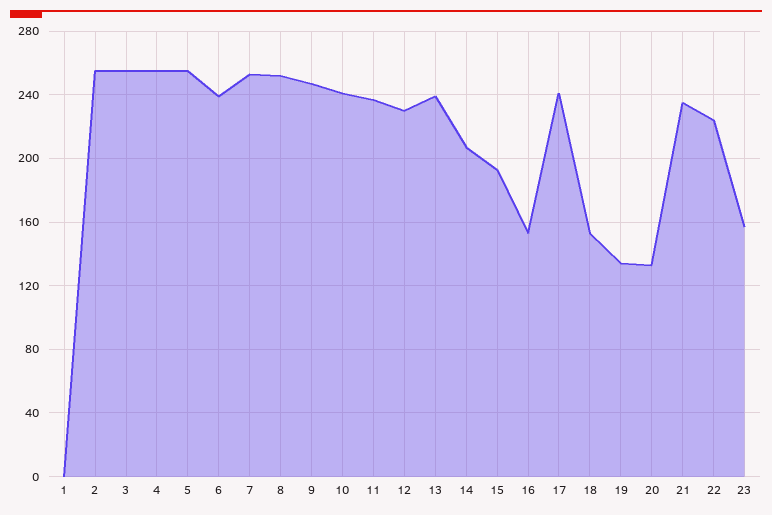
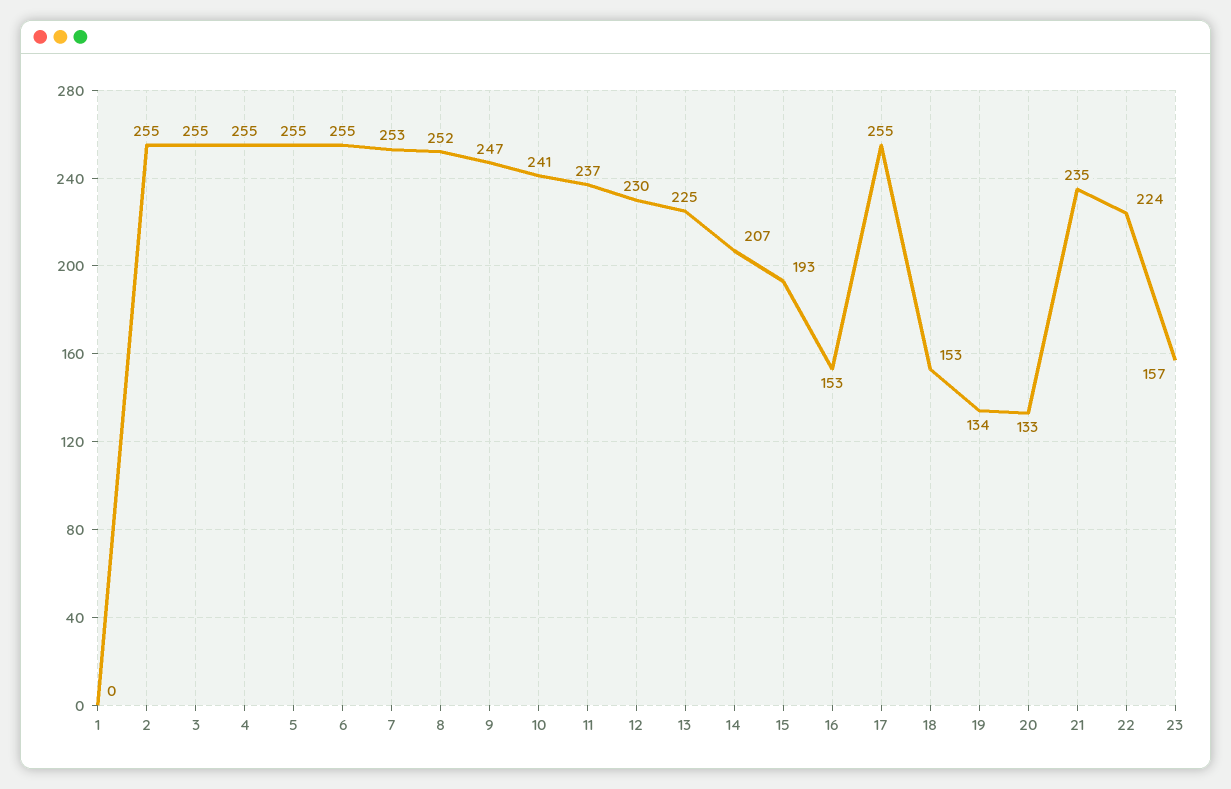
  {
    "1": 0,
    "2": 255,
    "3": 255,
    "4": 255,
    "5": 255,
-   "6": 240,
+   "6": 255,
    "7": 253,
    "8": 252,
    "9": 247,
    "10": 241,
    "11": 237,
    "12": 230,
-   "13": 240,
+   "13": 225,
    "14": 207,
    "15": 193,
    "16": 153,
-   "17": 240,
+   "17": 255,
    "18": 153,
    "19": 134,
    "20": 133,
    "21": 235,
    "22": 224,
    "23": 157
  }

